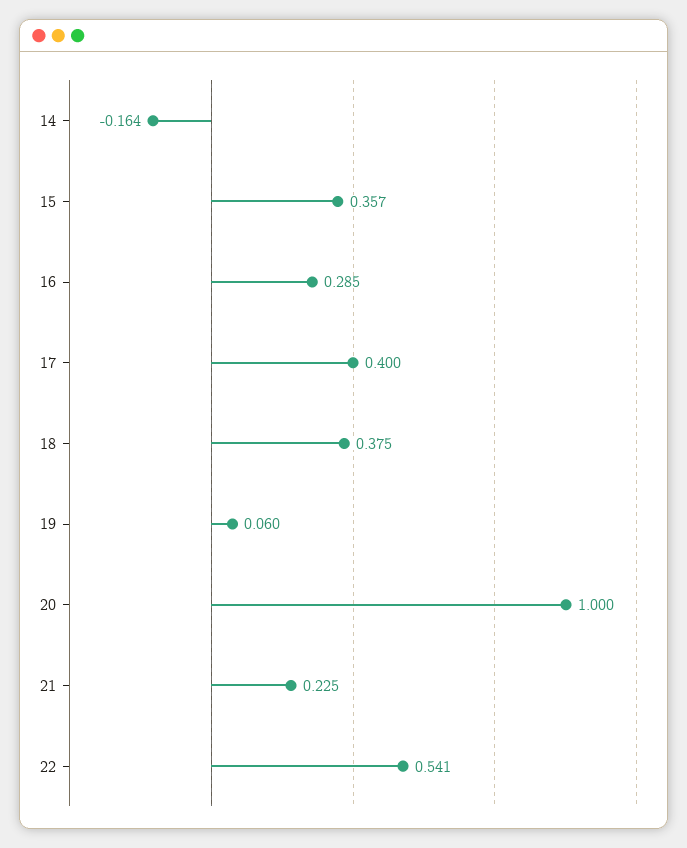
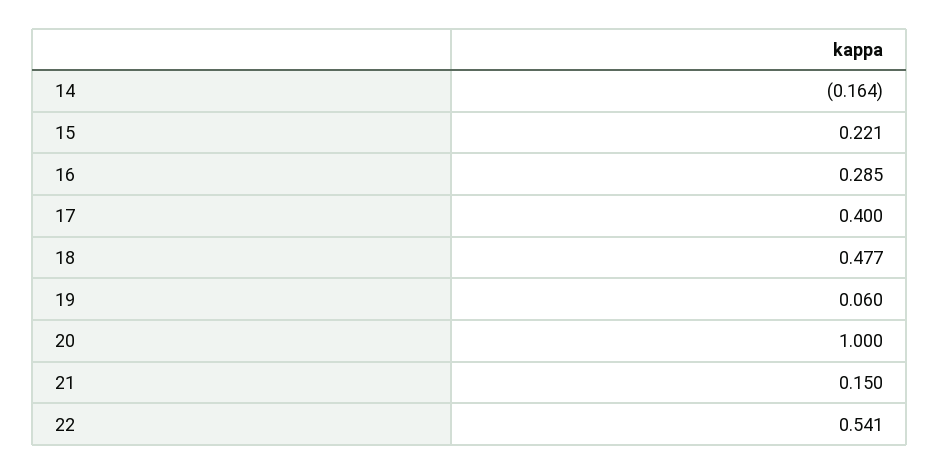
  {
    "14": -0.164,
-   "15": 0.357,
+   "15": 0.221,
    "16": 0.285,
    "17": 0.4,
-   "18": 0.375,
+   "18": 0.477,
    "19": 0.06,
    "20": 1,
-   "21": 0.225,
+   "21": 0.15,
    "22": 0.541
  }

